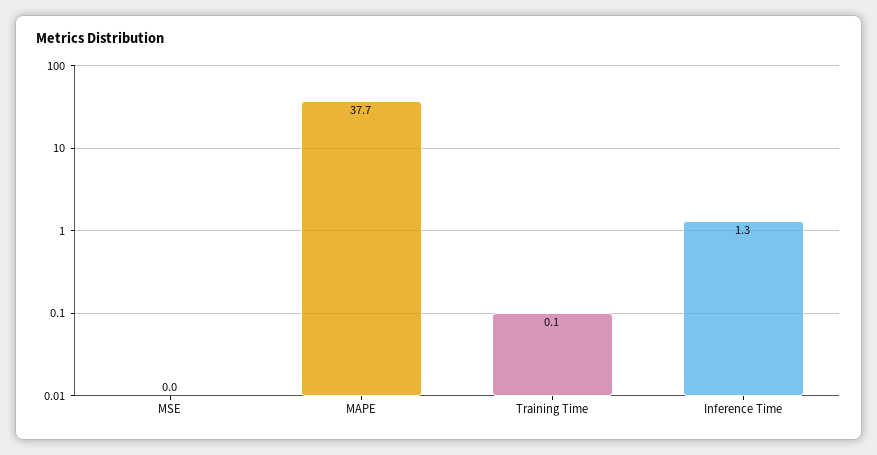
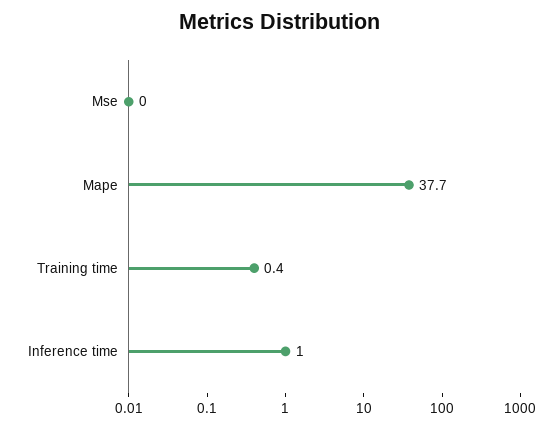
  {
    "MSE": 0,
    "MAPE": 37.7,
-   "Training Time": 0.1,
+   "Training Time": 0.4,
-   "Inference Time": 1.3
+   "Inference Time": 1
  }

